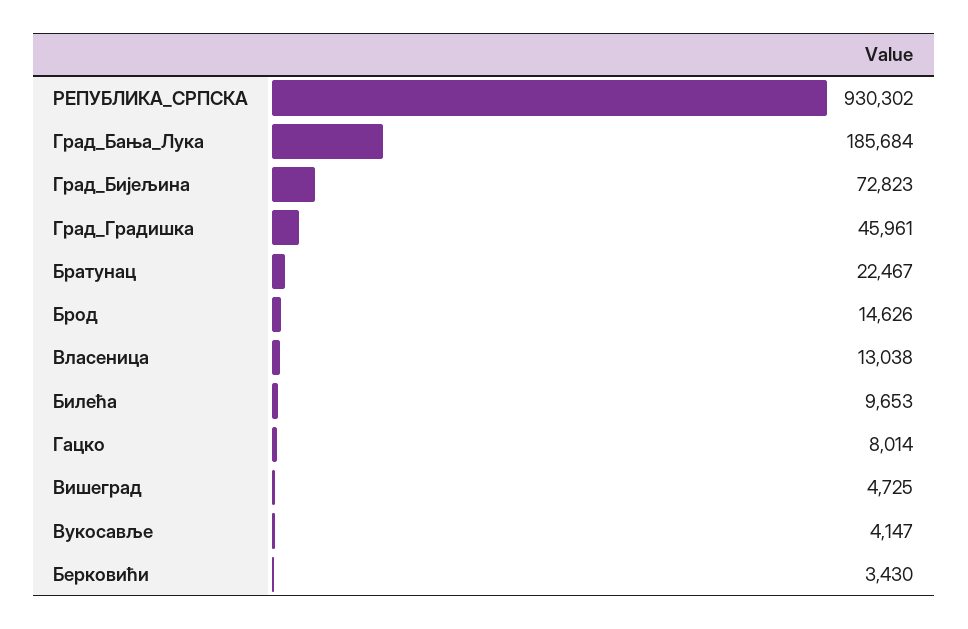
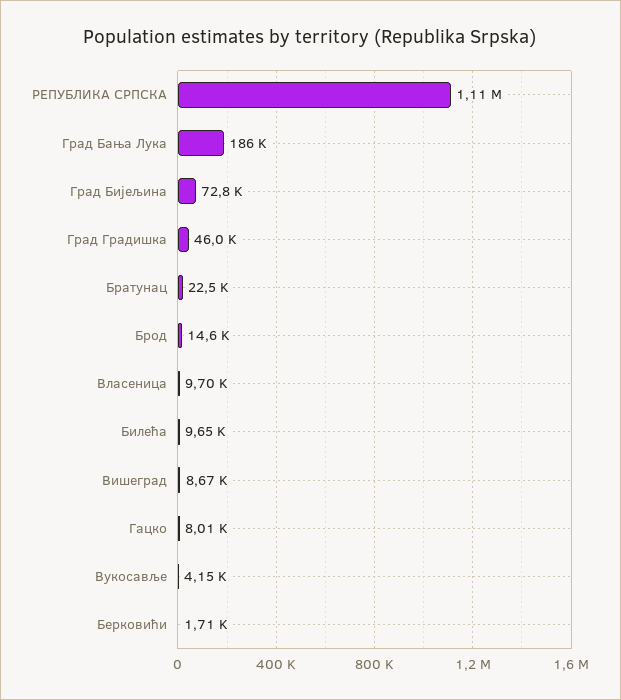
  {
-   "РЕПУБЛИКА_СРПСКА": 930302,
+   "РЕПУБЛИКА_СРПСКА": 1110000,
    "Град_Бања_Лука": 185684,
    "Град_Бијељина": 72823,
    "Град_Градишка": 45961,
    "Братунац": 22467,
    "Брод": 14626,
-   "Власеница": 13038,
+   "Власеница": 9700,
    "Билећа": 9653,
    "Гацко": 8014,
-   "Вишеград": 4725,
+   "Вишеград": 8670,
    "Вукосавље": 4147,
-   "Берковићи": 3430
+   "Берковићи": 1710
  }

